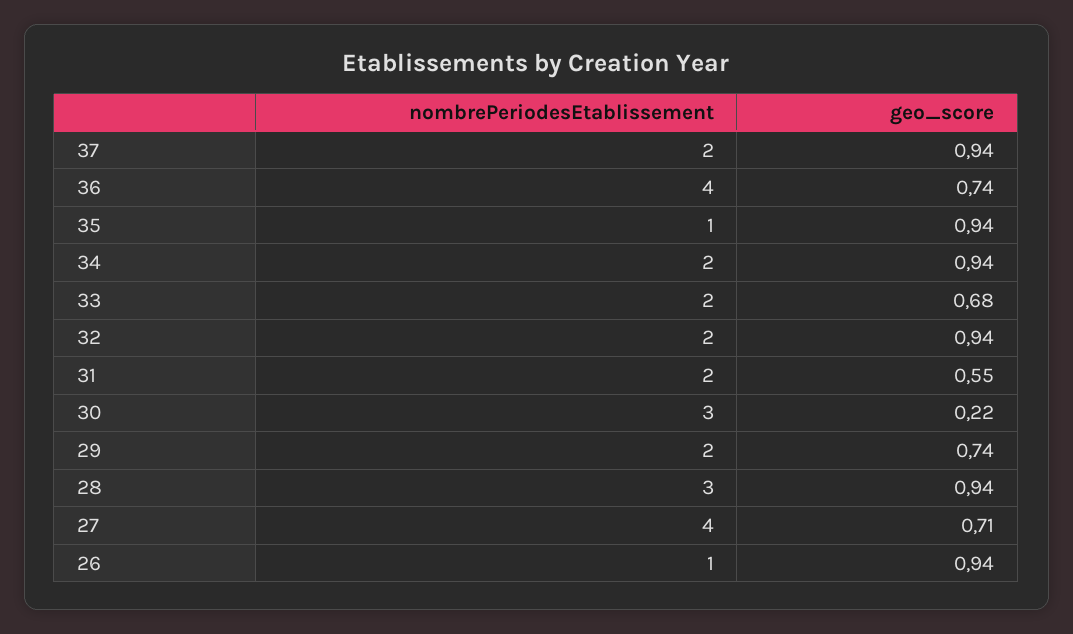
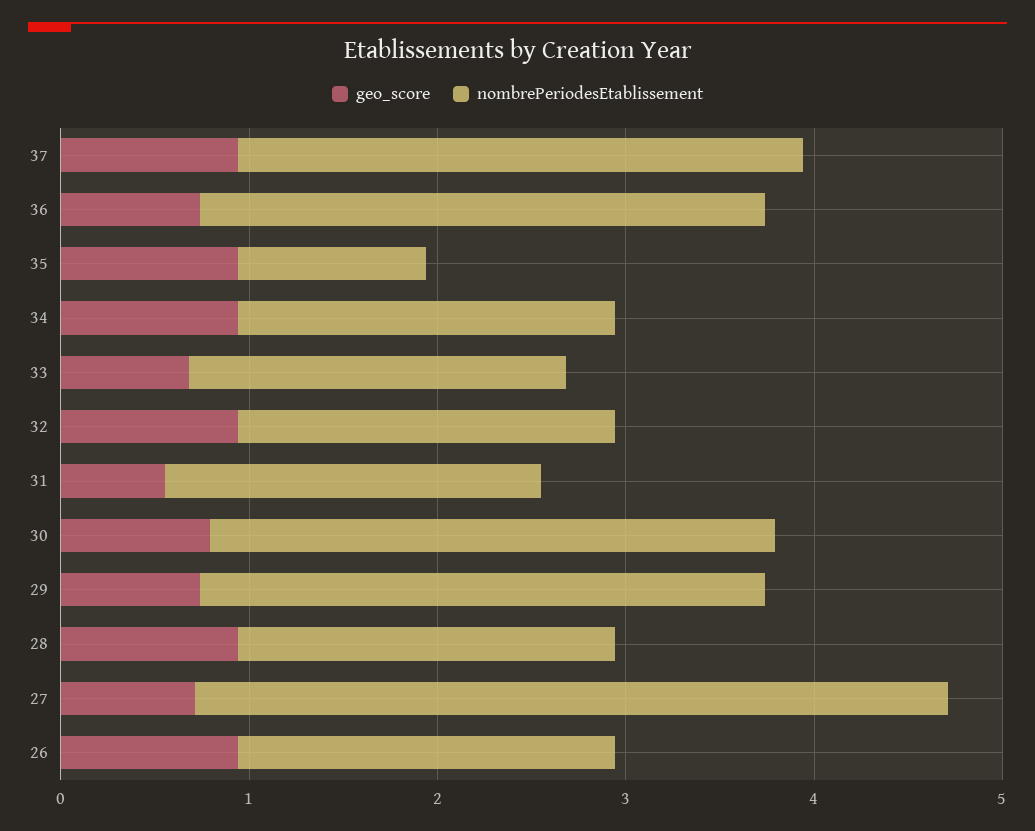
  {
    "nombrePeriodesEtablissement": {
-     "37": 2,
+     "37": 3,
-     "36": 4,
+     "36": 3,
      "35": 1,
      "34": 2,
      "33": 2,
      "32": 2,
      "31": 2,
      "30": 3,
-     "29": 2,
+     "29": 3,
-     "28": 3,
+     "28": 2,
      "27": 4,
-     "26": 1
+     "26": 2
    },
    "geo_score": {
      "37": 0.94,
      "36": 0.74,
      "35": 0.94,
      "34": 0.94,
      "33": 0.68,
      "32": 0.94,
      "31": 0.55,
-     "30": 0.22,
+     "30": 0.8,
      "29": 0.74,
      "28": 0.94,
      "27": 0.71,
      "26": 0.94
    }
  }

